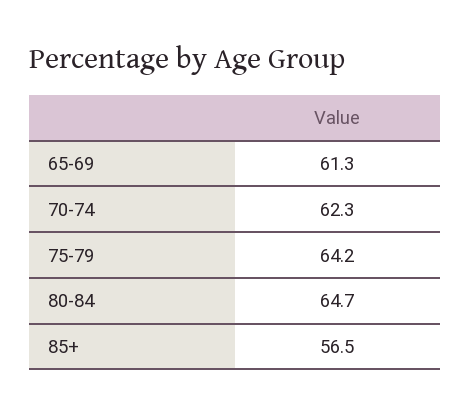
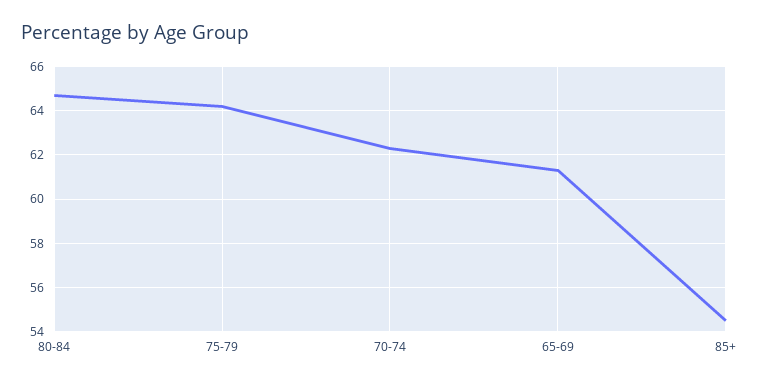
  {
    "65-69": 61.3,
    "70-74": 62.3,
    "75-79": 64.2,
    "80-84": 64.7,
-   "85+": 56.5
+   "85+": 54.5
  }

